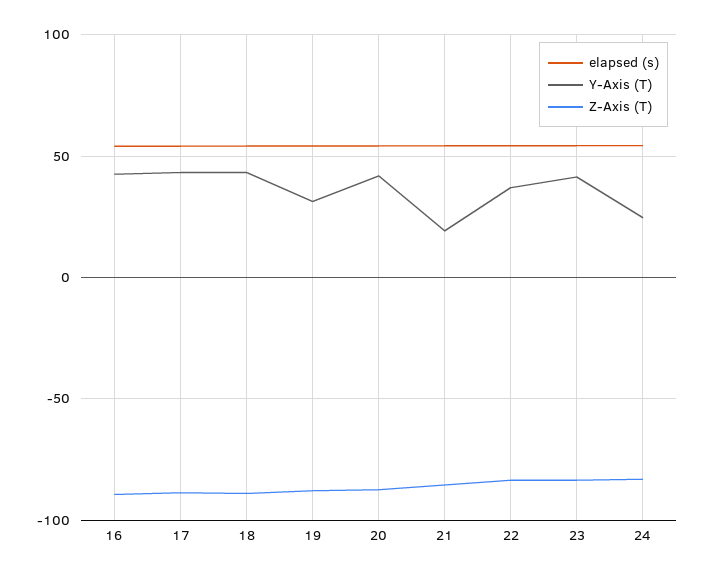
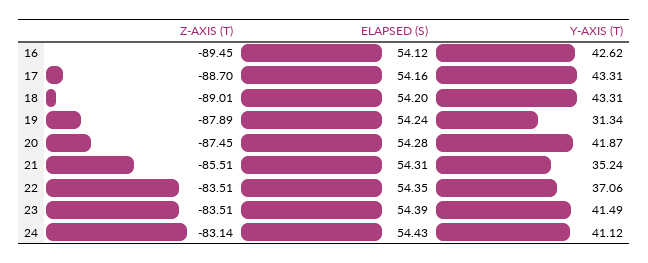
  {
    "elapsed (s)": {
      "16": 54.12,
      "17": 54.16,
      "18": 54.2,
      "19": 54.24,
      "20": 54.28,
      "21": 54.31,
      "22": 54.35,
      "23": 54.39,
      "24": 54.43
    },
    "Y-Axis (T)": {
      "16": 42.62,
      "17": 43.31,
      "18": 43.31,
      "19": 31.34,
      "20": 41.87,
-     "21": 20,
+     "21": 35.24,
      "22": 37.06,
      "23": 41.49,
-     "24": 25
+     "24": 41.12
    },
    "Z-Axis (T)": {
      "16": -89.45,
      "17": -88.7,
      "18": -89.01,
      "19": -87.89,
      "20": -87.45,
      "21": -85.51,
      "22": -83.51,
      "23": -83.51,
      "24": -83.14
    }
  }

